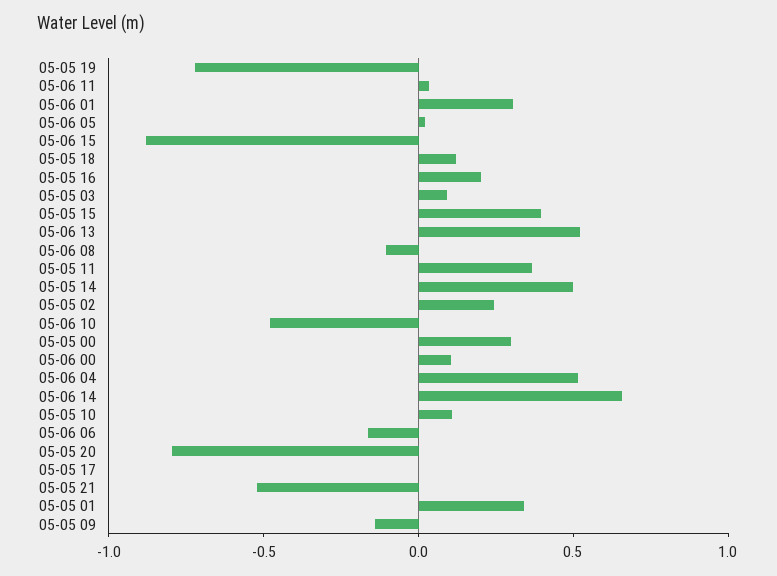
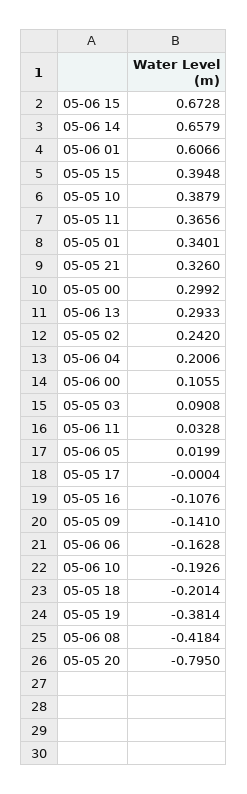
  {
-   "05-05 19": -0.7,
+   "05-05 19": -0.3814,
    "05-06 11": 0.0328,
-   "05-06 01": 0.3,
+   "05-06 01": 0.6066,
    "05-06 05": 0.0199,
-   "05-06 15": -0.9,
+   "05-06 15": 0.6728,
-   "05-05 18": 0.1,
+   "05-05 18": -0.2014,
-   "05-05 16": 0.2,
+   "05-05 16": -0.1076,
    "05-05 03": 0.0908,
    "05-05 15": 0.3948,
-   "05-06 13": 0.5,
+   "05-06 13": 0.2933,
-   "05-06 08": -0.1,
+   "05-06 08": -0.4184,
    "05-05 11": 0.3656,
-   "05-05 14": 0.5,
    "05-05 02": 0.242,
-   "05-06 10": -0.5,
+   "05-06 10": -0.1926,
    "05-05 00": 0.2992,
    "05-06 00": 0.1055,
-   "05-06 04": 0.5,
+   "05-06 04": 0.2006,
    "05-06 14": 0.6579,
-   "05-05 10": 0.1,
+   "05-05 10": 0.3879,
    "05-06 06": -0.1628,
    "05-05 20": -0.795,
    "05-05 17": -0.0004,
-   "05-05 21": -0.5,
+   "05-05 21": 0.326,
    "05-05 01": 0.3401,
    "05-05 09": -0.141
  }

